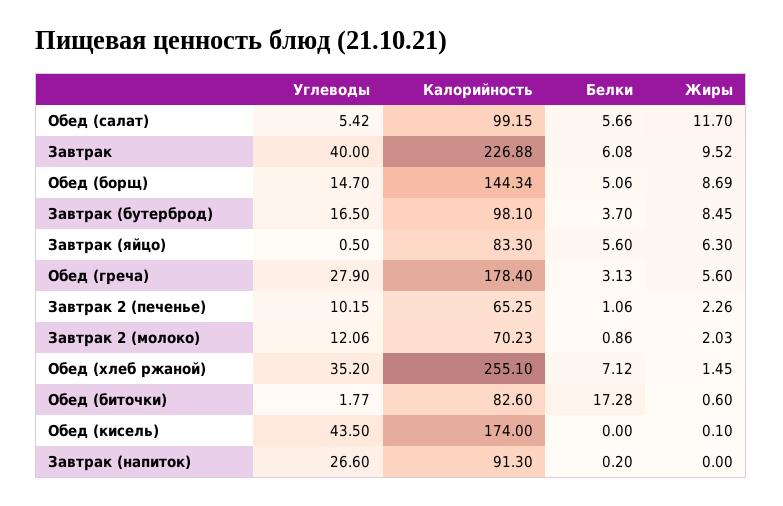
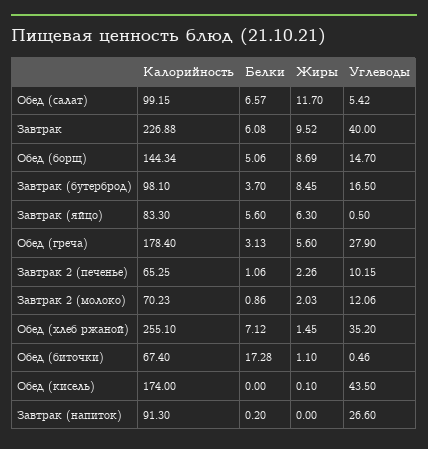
  {
    "Углеводы": {
      "Обед (салат)": 5.42,
      "Завтрак": 40,
      "Обед (борщ)": 14.7,
      "Завтрак (бутерброд)": 16.5,
      "Завтрак (яйцо)": 0.5,
      "Обед (греча)": 27.9,
      "Завтрак 2 (печенье)": 10.15,
      "Завтрак 2 (молоко)": 12.06,
      "Обед (хлеб ржаной)": 35.2,
-     "Обед (биточки)": 1.77,
+     "Обед (биточки)": 0.46,
      "Обед (кисель)": 43.5,
      "Завтрак (напиток)": 26.6
    },
    "Калорийность": {
      "Обед (салат)": 99.15,
      "Завтрак": 226.88,
      "Обед (борщ)": 144.34,
      "Завтрак (бутерброд)": 98.1,
      "Завтрак (яйцо)": 83.3,
      "Обед (греча)": 178.4,
      "Завтрак 2 (печенье)": 65.25,
      "Завтрак 2 (молоко)": 70.23,
      "Обед (хлеб ржаной)": 255.1,
-     "Обед (биточки)": 82.6,
+     "Обед (биточки)": 67.4,
      "Обед (кисель)": 174,
      "Завтрак (напиток)": 91.3
    },
    "Белки": {
-     "Обед (салат)": 5.66,
+     "Обед (салат)": 6.57,
      "Завтрак": 6.08,
      "Обед (борщ)": 5.06,
      "Завтрак (бутерброд)": 3.7,
      "Завтрак (яйцо)": 5.6,
      "Обед (греча)": 3.13,
      "Завтрак 2 (печенье)": 1.06,
      "Завтрак 2 (молоко)": 0.86,
      "Обед (хлеб ржаной)": 7.12,
      "Обед (биточки)": 17.28,
      "Обед (кисель)": 0,
      "Завтрак (напиток)": 0.2
    },
    "Жиры": {
      "Обед (салат)": 11.7,
      "Завтрак": 9.52,
      "Обед (борщ)": 8.69,
      "Завтрак (бутерброд)": 8.45,
      "Завтрак (яйцо)": 6.3,
      "Обед (греча)": 5.6,
      "Завтрак 2 (печенье)": 2.26,
      "Завтрак 2 (молоко)": 2.03,
      "Обед (хлеб ржаной)": 1.45,
-     "Обед (биточки)": 0.6,
+     "Обед (биточки)": 1.1,
      "Обед (кисель)": 0.1,
      "Завтрак (напиток)": 0
    }
  }

